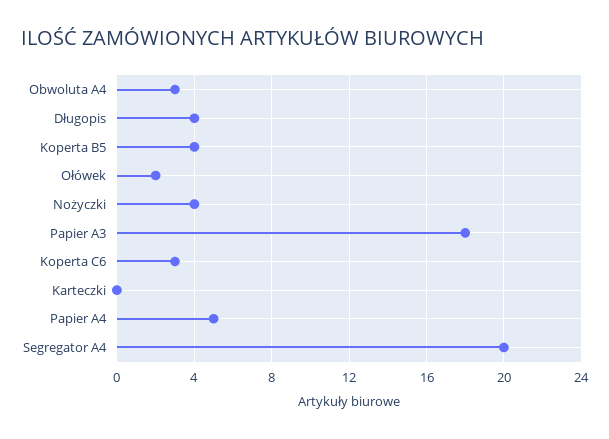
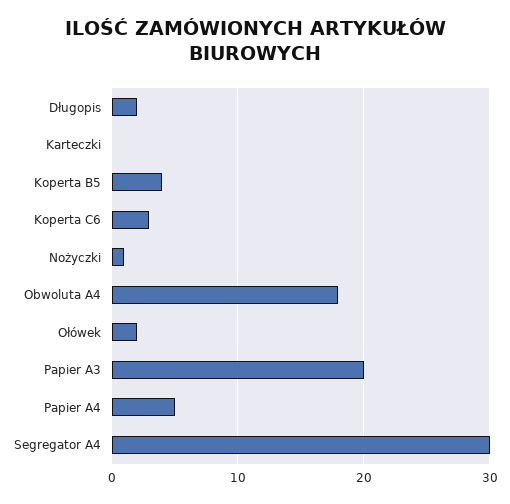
  {
-   "Obwoluta A4": 3,
+   "Obwoluta A4": 18,
-   "Długopis": 4,
+   "Długopis": 2,
    "Koperta B5": 4,
    "Ołówek": 2,
-   "Nożyczki": 4,
+   "Nożyczki": 1,
-   "Papier A3": 18,
+   "Papier A3": 20,
    "Koperta C6": 3,
    "Karteczki": 0,
    "Papier A4": 5,
-   "Segregator A4": 20
+   "Segregator A4": 30
  }

